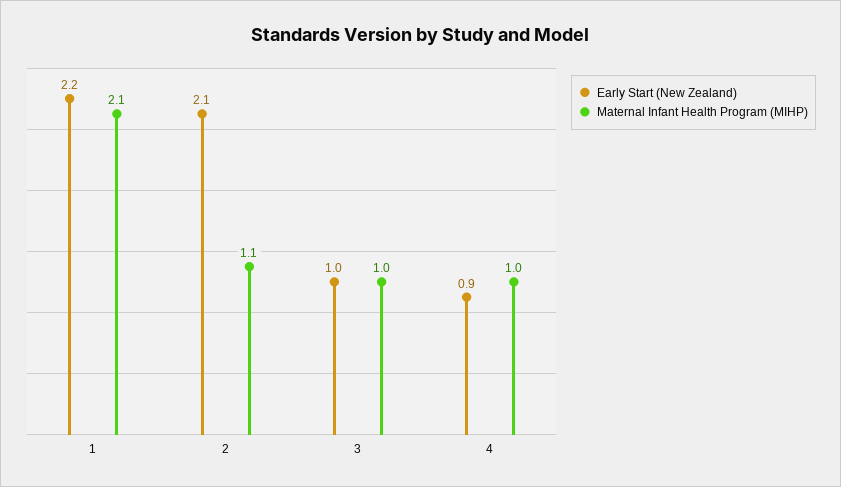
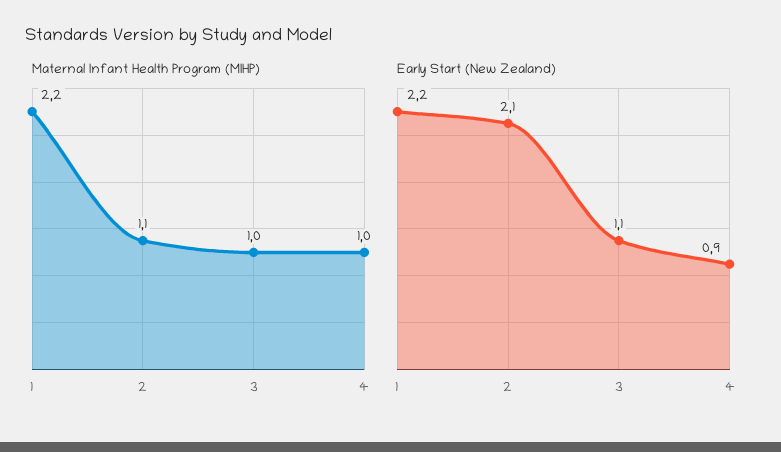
  {
    "Early Start (New Zealand)": {
      "1": 2.2,
      "2": 2.1,
-     "3": 1,
+     "3": 1.1,
      "4": 0.9
    },
    "Maternal Infant Health Program (MIHP)": {
-     "1": 2.1,
+     "1": 2.2,
      "2": 1.1,
      "3": 1,
      "4": 1
    }
  }

